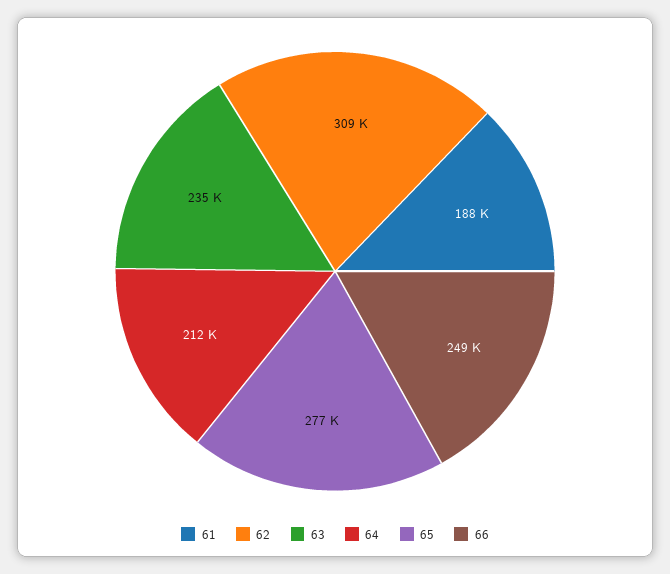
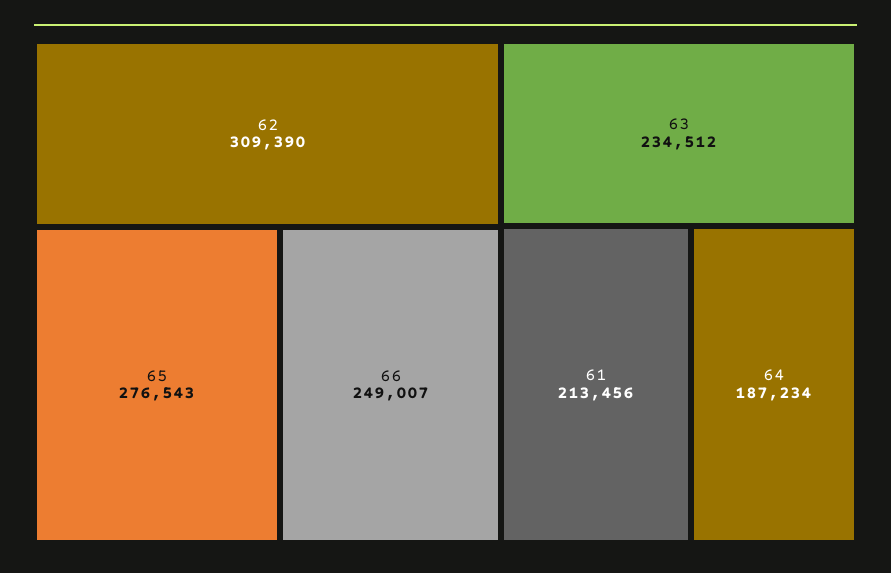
  {
-   "61": 188000,
+   "61": 213456,
    "62": 309390,
    "63": 234512,
-   "64": 212000,
+   "64": 187234,
    "65": 276543,
    "66": 249007
  }

